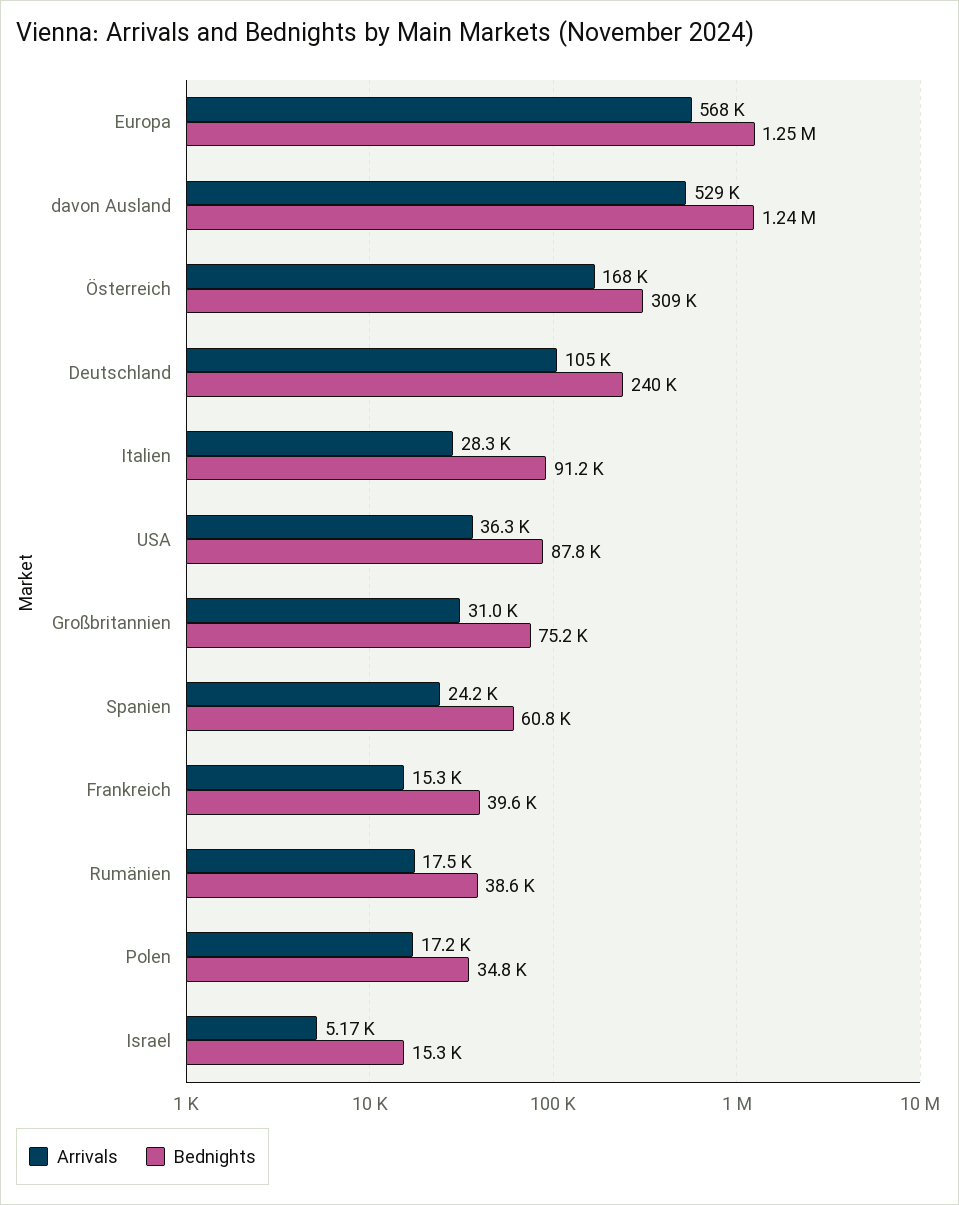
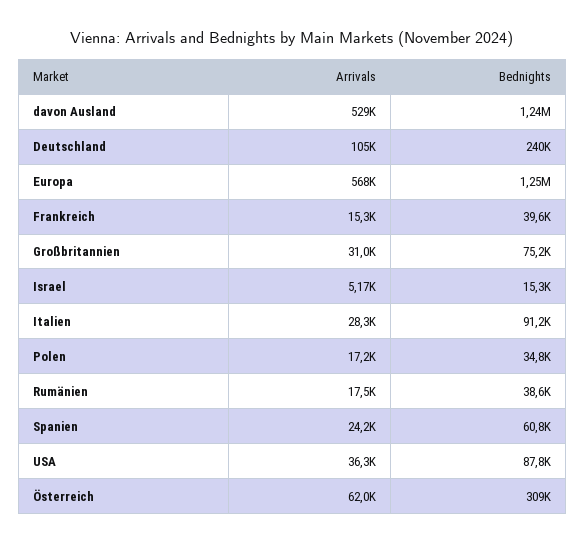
  {
    "Arrivals": {
      "Europa": 568000,
      "davon Ausland": 529000,
-     "Österreich": 168000,
+     "Österreich": 62000,
      "Deutschland": 105000,
      "Italien": 28300,
      "USA": 36300,
      "Großbritannien": 31000,
      "Spanien": 24200,
      "Frankreich": 15300,
      "Rumänien": 17500,
      "Polen": 17200,
      "Israel": 5170
    },
    "Bednights": {
      "Europa": 1250000,
      "davon Ausland": 1240000,
      "Österreich": 309000,
      "Deutschland": 240000,
      "Italien": 91200,
      "USA": 87800,
      "Großbritannien": 75200,
      "Spanien": 60800,
      "Frankreich": 39600,
      "Rumänien": 38600,
      "Polen": 34800,
      "Israel": 15300
    }
  }

